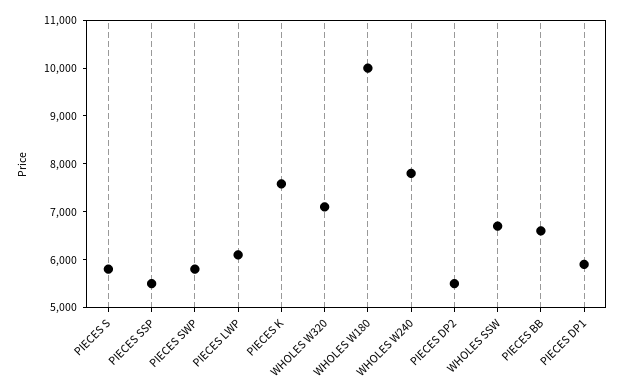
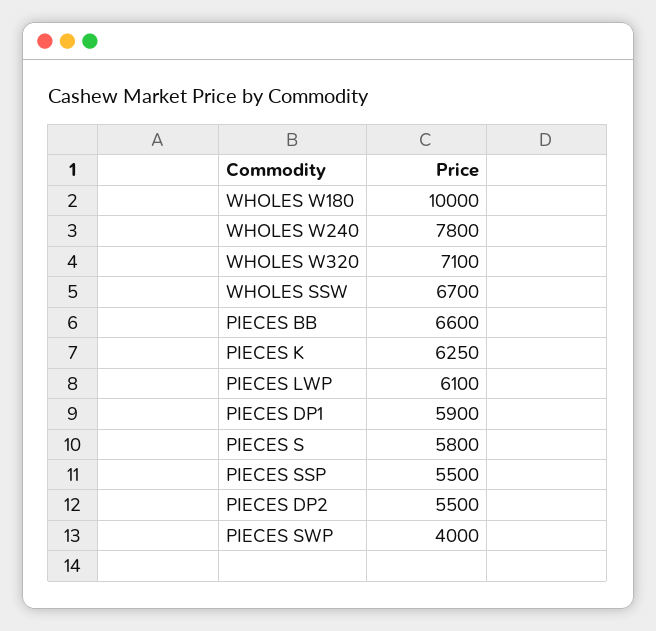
  {
    "PIECES S": 5800,
    "PIECES SSP": 5500,
-   "PIECES SWP": 5800,
+   "PIECES SWP": 4000,
    "PIECES LWP": 6100,
-   "PIECES K": 7600,
+   "PIECES K": 6250,
    "WHOLES W320": 7100,
    "WHOLES W180": 10000,
    "WHOLES W240": 7800,
    "PIECES DP2": 5500,
    "WHOLES SSW": 6700,
    "PIECES BB": 6600,
    "PIECES DP1": 5900
  }

